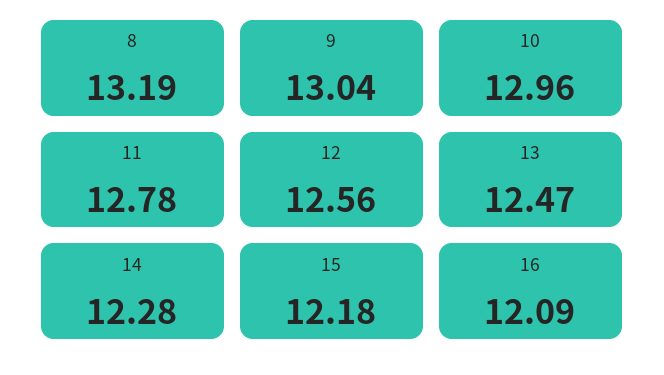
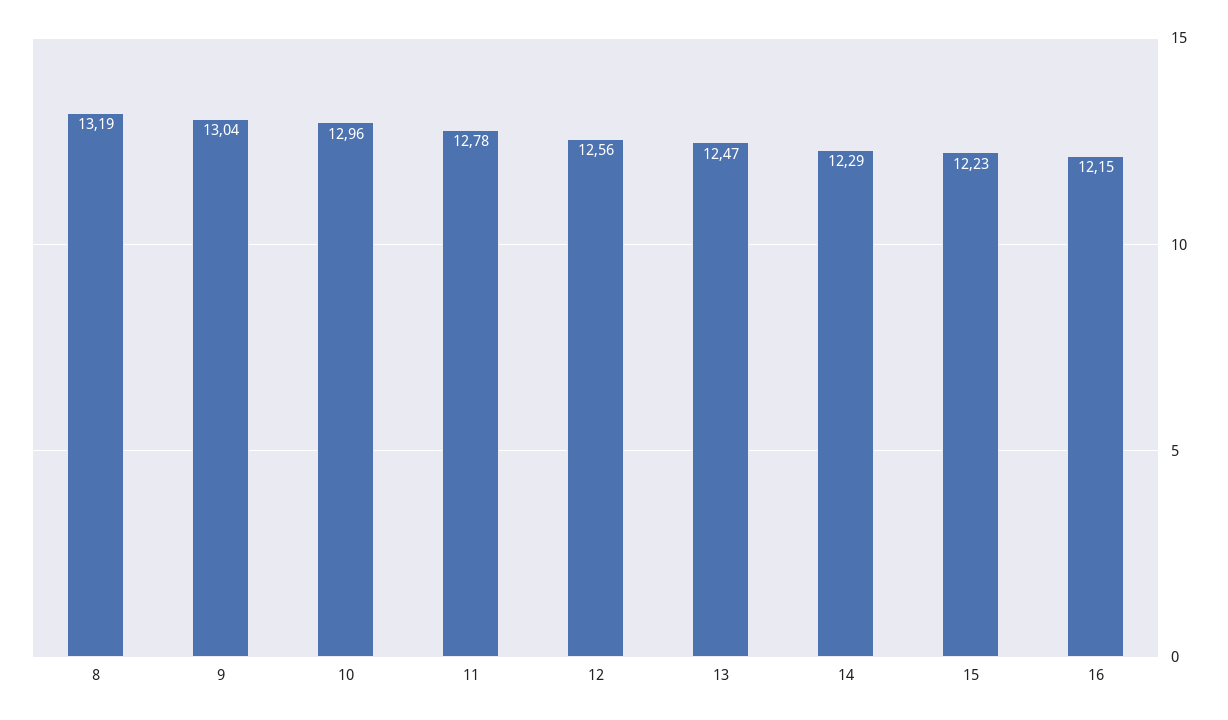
  {
    "8": 13.19,
    "9": 13.04,
    "10": 12.96,
    "11": 12.78,
    "12": 12.56,
    "13": 12.47,
-   "14": 12.28,
+   "14": 12.29,
-   "15": 12.18,
+   "15": 12.23,
-   "16": 12.09
+   "16": 12.15
  }

